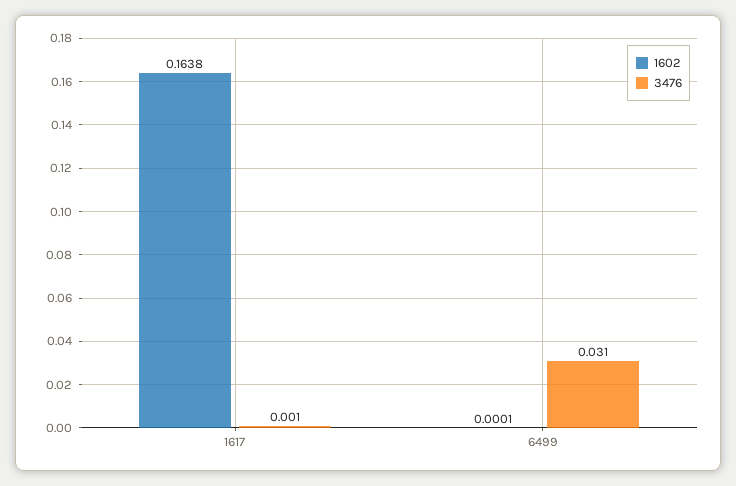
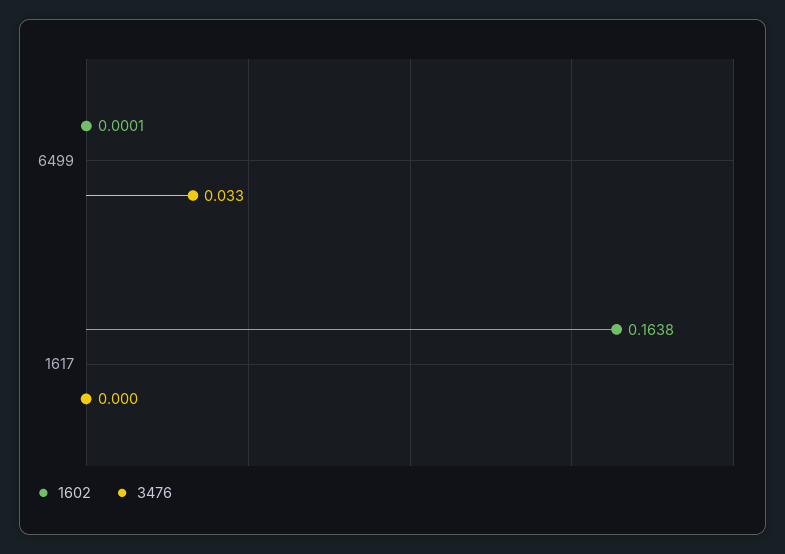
  {
    "1602": {
      "1617": 0.1638,
      "6499": 0.0001
    },
    "3476": {
-     "1617": 0.001,
+     "1617": 0,
-     "6499": 0.031
+     "6499": 0.033
    }
  }

